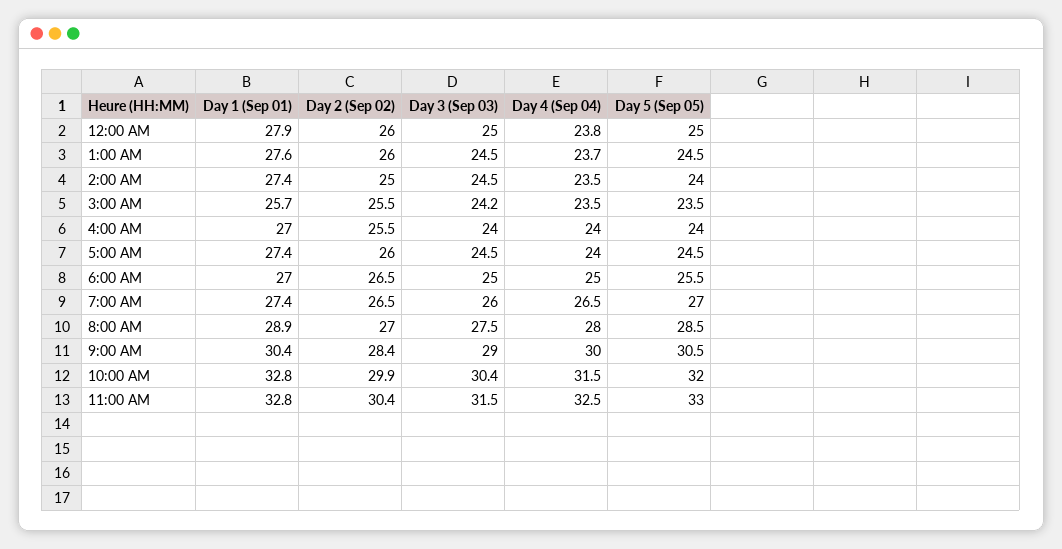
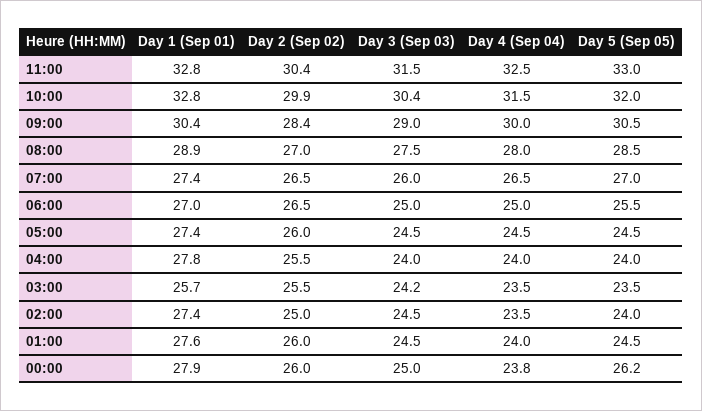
  {
    "Day 1 (Sep 01)": {
      "12:00 AM": 27.9,
      "1:00 AM": 27.6,
      "2:00 AM": 27.4,
      "3:00 AM": 25.7,
-     "4:00 AM": 27,
+     "4:00 AM": 27.8,
      "5:00 AM": 27.4,
      "6:00 AM": 27,
      "7:00 AM": 27.4,
      "8:00 AM": 28.9,
      "9:00 AM": 30.4,
      "10:00 AM": 32.8,
      "11:00 AM": 32.8
    },
    "Day 2 (Sep 02)": {
      "12:00 AM": 26,
      "1:00 AM": 26,
      "2:00 AM": 25,
      "3:00 AM": 25.5,
      "4:00 AM": 25.5,
      "5:00 AM": 26,
      "6:00 AM": 26.5,
      "7:00 AM": 26.5,
      "8:00 AM": 27,
      "9:00 AM": 28.4,
      "10:00 AM": 29.9,
      "11:00 AM": 30.4
    },
    "Day 3 (Sep 03)": {
      "12:00 AM": 25,
      "1:00 AM": 24.5,
      "2:00 AM": 24.5,
      "3:00 AM": 24.2,
      "4:00 AM": 24,
      "5:00 AM": 24.5,
      "6:00 AM": 25,
      "7:00 AM": 26,
      "8:00 AM": 27.5,
      "9:00 AM": 29,
      "10:00 AM": 30.4,
      "11:00 AM": 31.5
    },
    "Day 4 (Sep 04)": {
      "12:00 AM": 23.8,
-     "1:00 AM": 23.7,
+     "1:00 AM": 24,
      "2:00 AM": 23.5,
      "3:00 AM": 23.5,
      "4:00 AM": 24,
-     "5:00 AM": 24,
+     "5:00 AM": 24.5,
      "6:00 AM": 25,
      "7:00 AM": 26.5,
      "8:00 AM": 28,
      "9:00 AM": 30,
      "10:00 AM": 31.5,
      "11:00 AM": 32.5
    },
    "Day 5 (Sep 05)": {
-     "12:00 AM": 25,
+     "12:00 AM": 26.2,
      "1:00 AM": 24.5,
      "2:00 AM": 24,
      "3:00 AM": 23.5,
      "4:00 AM": 24,
      "5:00 AM": 24.5,
      "6:00 AM": 25.5,
      "7:00 AM": 27,
      "8:00 AM": 28.5,
      "9:00 AM": 30.5,
      "10:00 AM": 32,
      "11:00 AM": 33
    }
  }

